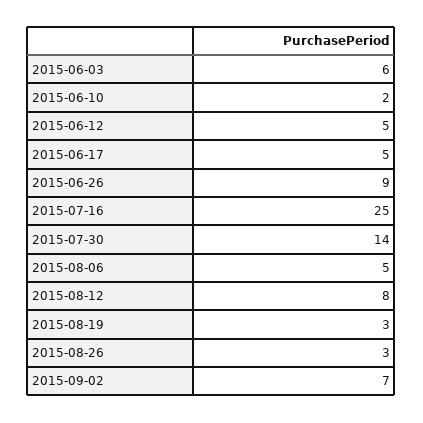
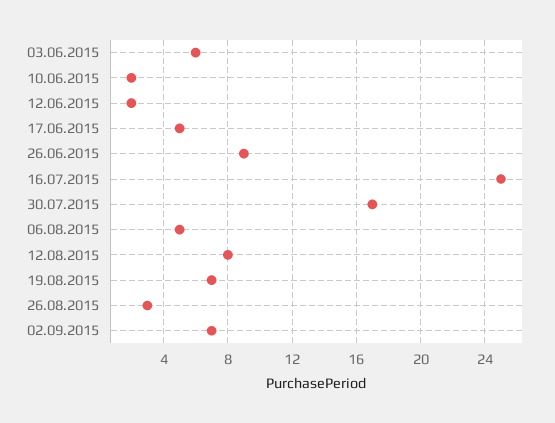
  {
    "2015-06-03": 6,
    "2015-06-10": 2,
-   "2015-06-12": 5,
+   "2015-06-12": 2,
    "2015-06-17": 5,
    "2015-06-26": 9,
    "2015-07-16": 25,
-   "2015-07-30": 14,
+   "2015-07-30": 17,
    "2015-08-06": 5,
    "2015-08-12": 8,
-   "2015-08-19": 3,
+   "2015-08-19": 7,
    "2015-08-26": 3,
    "2015-09-02": 7
  }

